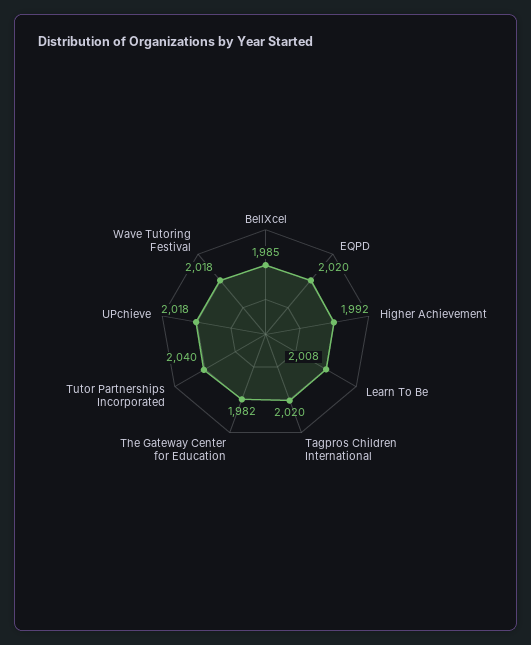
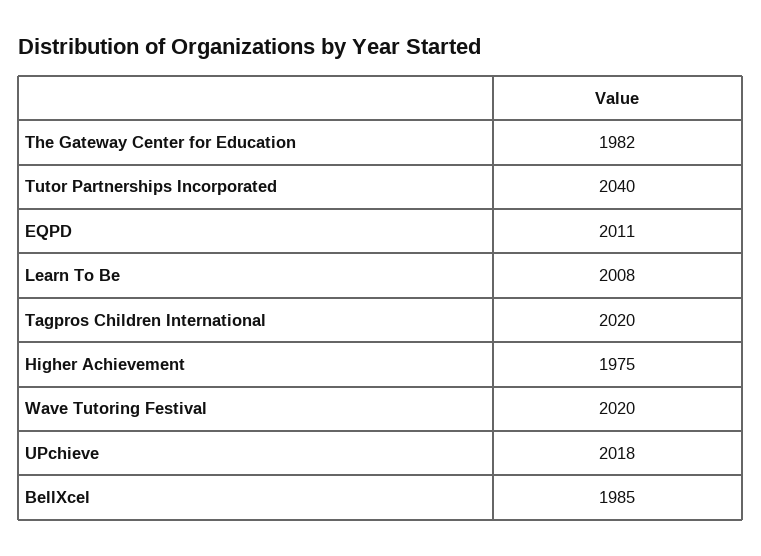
  {
    "BellXcel": 1985,
-   "EQPD": 2020,
+   "EQPD": 2011,
-   "Higher Achievement": 1992,
+   "Higher Achievement": 1975,
    "Learn To Be": 2008,
    "Tagpros Children International": 2020,
    "The Gateway Center for Education": 1982,
    "Tutor Partnerships Incorporated": 2040,
    "UPchieve": 2018,
-   "Wave Tutoring Festival": 2018
+   "Wave Tutoring Festival": 2020
  }

